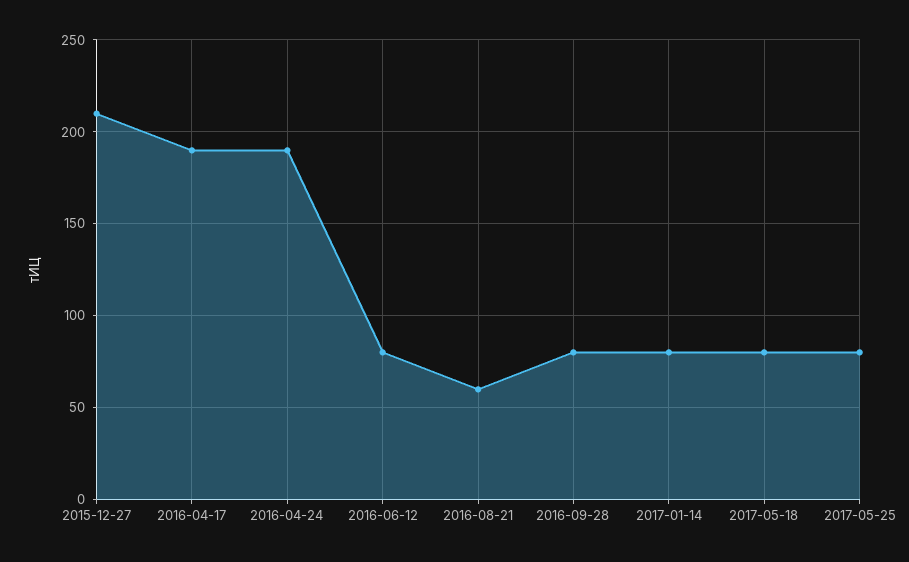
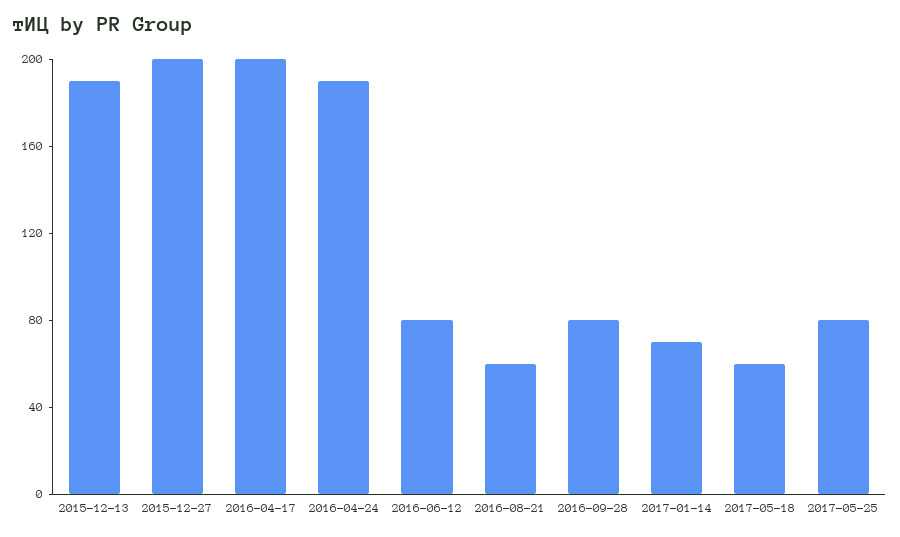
  {
-   "2015-12-27": 210,
+   "2015-12-27": 200,
-   "2016-04-17": 190,
+   "2016-04-17": 200,
    "2016-04-24": 190,
    "2016-06-12": 80,
    "2016-08-21": 60,
    "2016-09-28": 80,
-   "2017-01-14": 80,
+   "2017-01-14": 70,
-   "2017-05-18": 80,
+   "2017-05-18": 60,
-   "2017-05-25": 80
+   "2017-05-25": 80,
+   "2015-12-13": 190
  }

